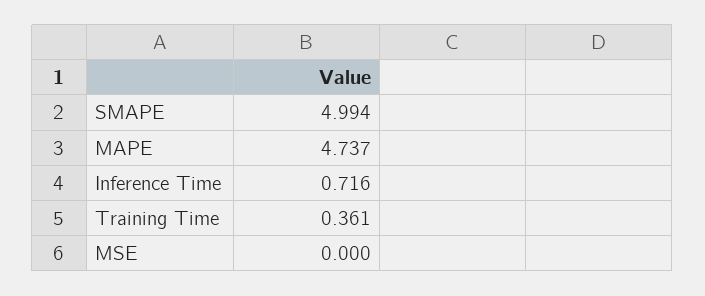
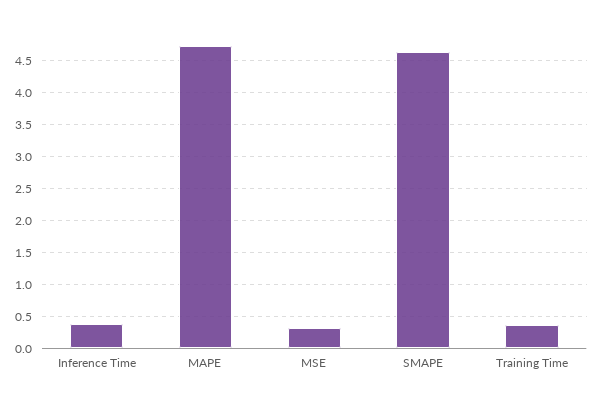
  {
-   "SMAPE": 4.994,
+   "SMAPE": 4.6,
    "MAPE": 4.737,
-   "Inference Time": 0.716,
+   "Inference Time": 0.4,
    "Training Time": 0.361,
-   "MSE": 0
+   "MSE": 0.3
  }

